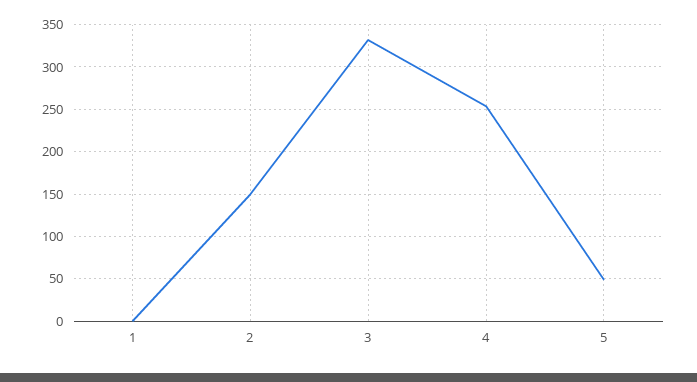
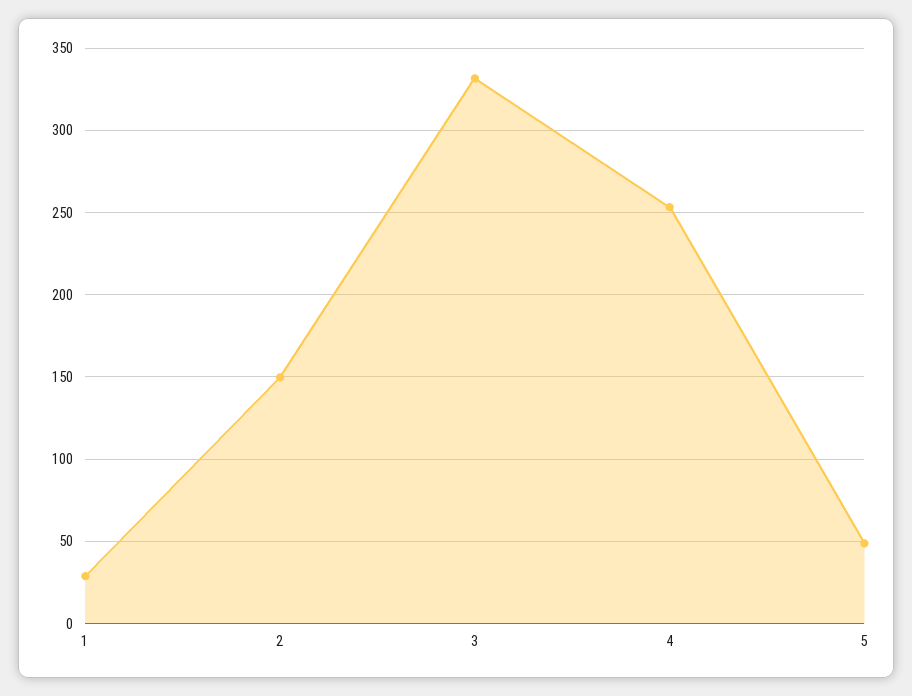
  {
-   "1": 0,
+   "1": 30,
    "2": 150,
    "3": 330,
    "4": 255,
    "5": 50
  }

